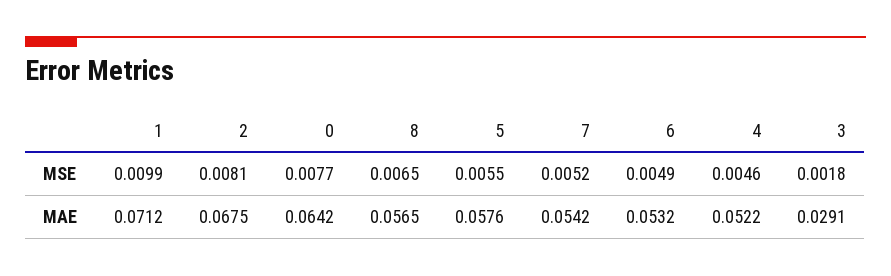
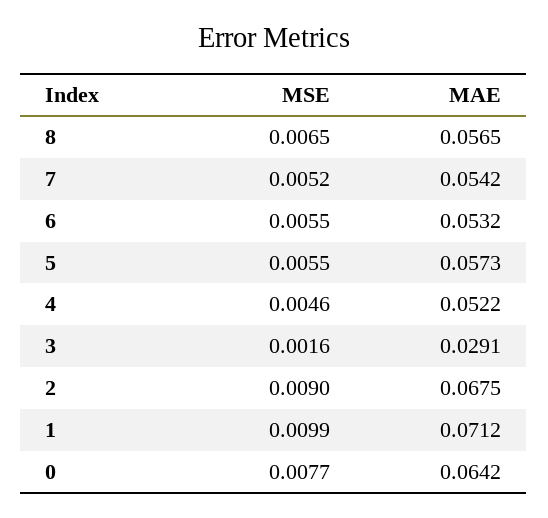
  {
    "1": {
      "MSE": 0.0099,
      "MAE": 0.0712
    },
    "2": {
-     "MSE": 0.0081,
+     "MSE": 0.009,
      "MAE": 0.0675
    },
    "0": {
      "MSE": 0.0077,
      "MAE": 0.0642
    },
    "8": {
      "MSE": 0.0065,
      "MAE": 0.0565
    },
    "5": {
      "MSE": 0.0055,
-     "MAE": 0.0576
+     "MAE": 0.0573
    },
    "7": {
      "MSE": 0.0052,
      "MAE": 0.0542
    },
    "6": {
-     "MSE": 0.0049,
+     "MSE": 0.0055,
      "MAE": 0.0532
    },
    "4": {
      "MSE": 0.0046,
      "MAE": 0.0522
    },
    "3": {
-     "MSE": 0.0018,
+     "MSE": 0.0016,
      "MAE": 0.0291
    }
  }

